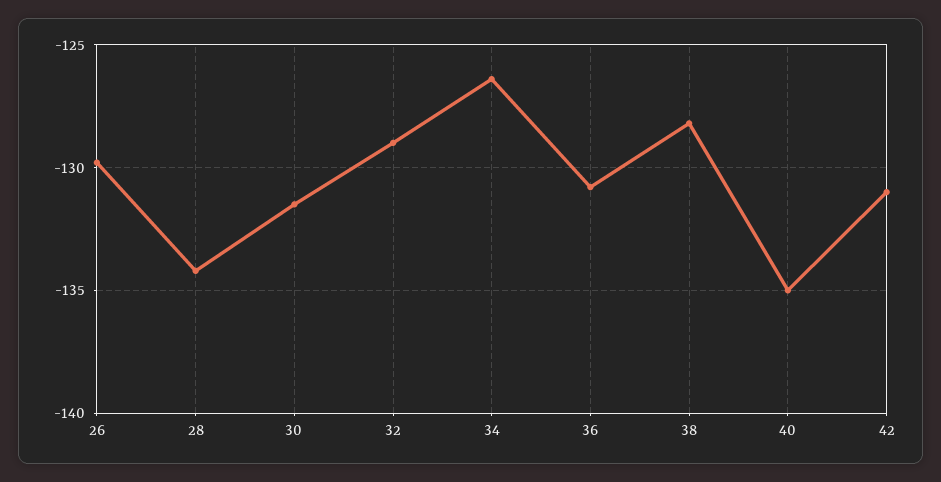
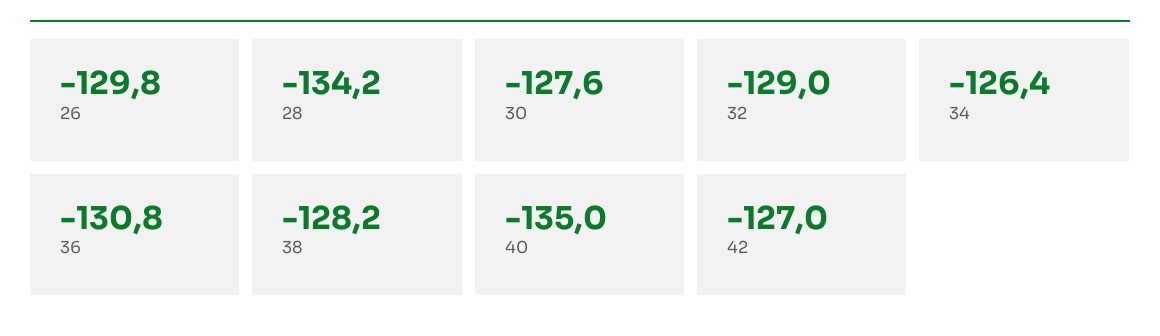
  {
    "26": -129.8,
    "28": -134.2,
-   "30": -131.5,
+   "30": -127.6,
    "32": -129,
    "34": -126.4,
    "36": -130.8,
    "38": -128.2,
    "40": -135,
-   "42": -131
+   "42": -127
  }

